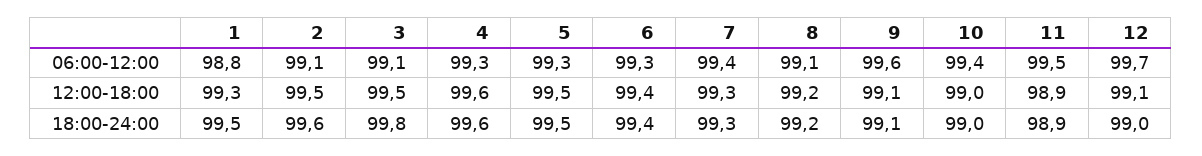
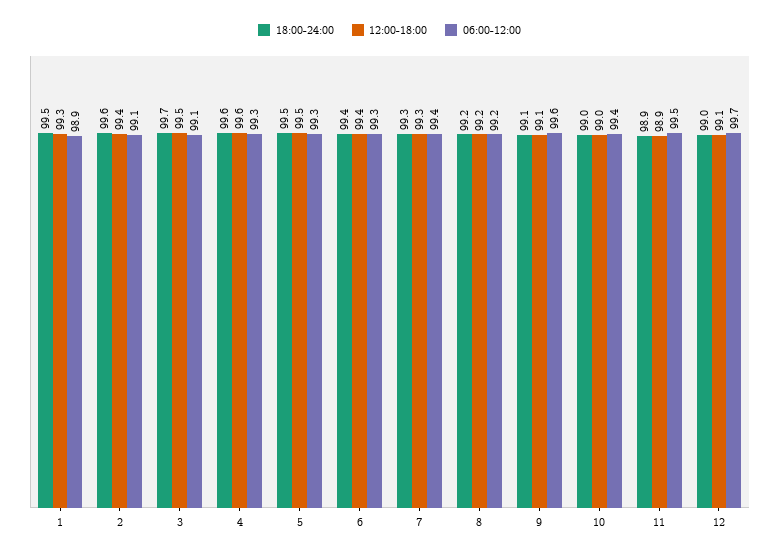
  {
    "06:00-12:00": {
-     "1": 98.8,
+     "1": 98.9,
      "2": 99.1,
      "3": 99.1,
      "4": 99.3,
      "5": 99.3,
      "6": 99.3,
      "7": 99.4,
-     "8": 99.1,
+     "8": 99.2,
      "9": 99.6,
      "10": 99.4,
      "11": 99.5,
      "12": 99.7
    },
    "12:00-18:00": {
      "1": 99.3,
-     "2": 99.5,
+     "2": 99.4,
      "3": 99.5,
      "4": 99.6,
      "5": 99.5,
      "6": 99.4,
      "7": 99.3,
      "8": 99.2,
      "9": 99.1,
      "10": 99,
      "11": 98.9,
      "12": 99.1
    },
    "18:00-24:00": {
      "1": 99.5,
      "2": 99.6,
-     "3": 99.8,
+     "3": 99.7,
      "4": 99.6,
      "5": 99.5,
      "6": 99.4,
      "7": 99.3,
      "8": 99.2,
      "9": 99.1,
      "10": 99,
      "11": 98.9,
      "12": 99
    }
  }

